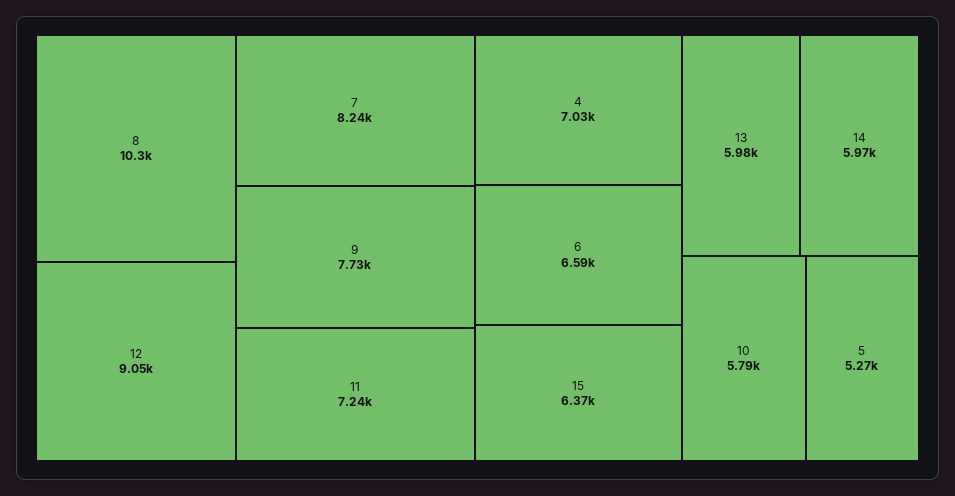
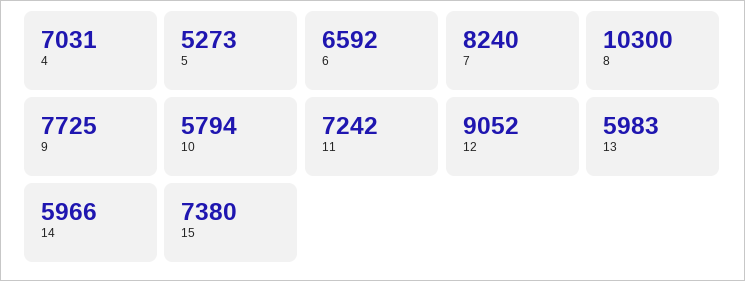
  {
    "8": 10300,
    "12": 9052,
    "7": 8240,
    "9": 7725,
    "11": 7242,
    "4": 7031,
    "6": 6592,
-   "15": 6370,
+   "15": 7380,
    "13": 5983,
    "14": 5966,
    "10": 5794,
    "5": 5273
  }

